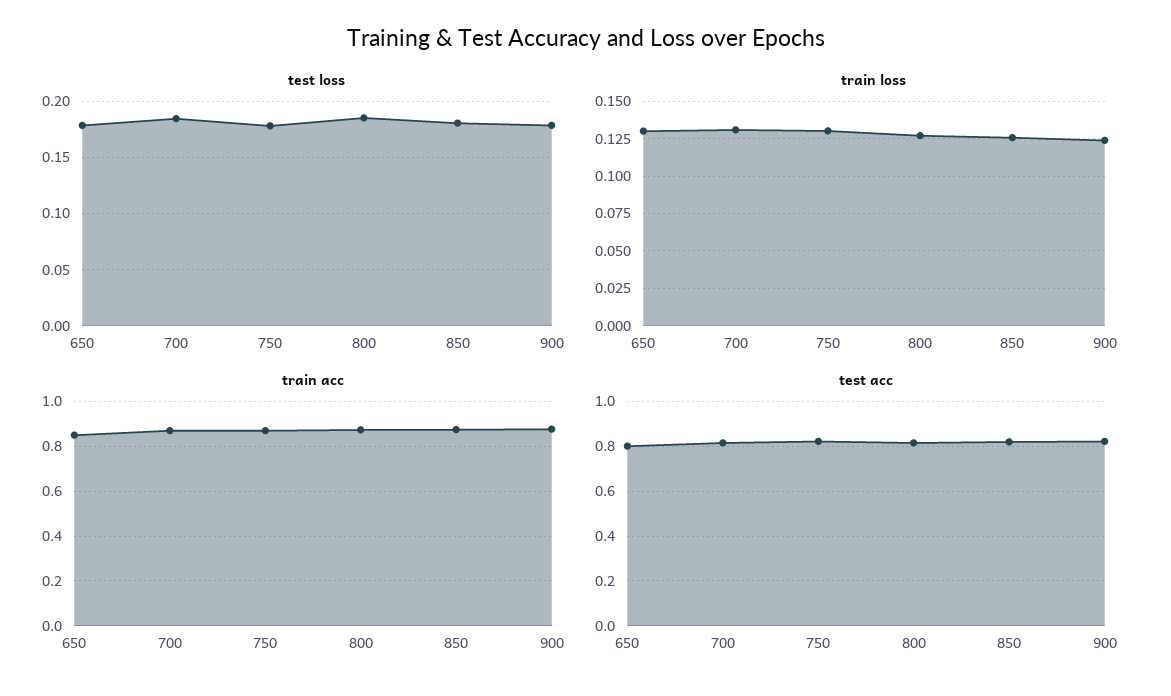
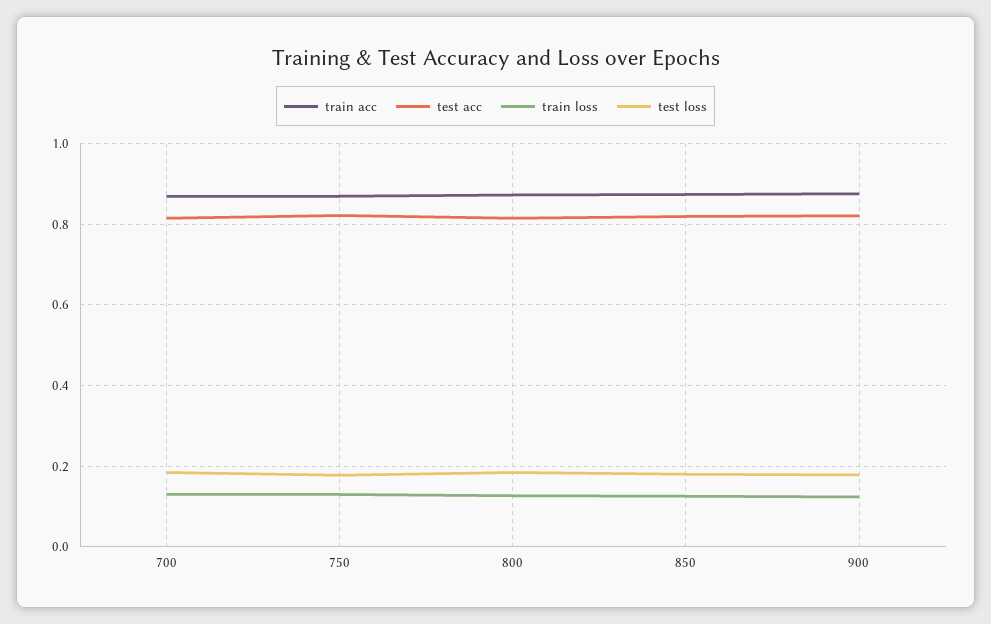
  {
    "test loss": {
-     "650": 0.18,
      "700": 0.18,
      "750": 0.18,
      "800": 0.19,
      "850": 0.18,
      "900": 0.18
    },
    "train loss": {
-     "650": 0.13,
      "700": 0.13,
      "750": 0.13,
      "800": 0.125,
      "850": 0.125,
      "900": 0.125
    },
    "train acc": {
-     "650": 0.85,
      "700": 0.86,
      "750": 0.86,
      "800": 0.88,
      "850": 0.88,
      "900": 0.88
    },
    "test acc": {
-     "650": 0.8,
      "700": 0.82,
      "750": 0.82,
      "800": 0.82,
      "850": 0.82,
      "900": 0.82
    }
  }

